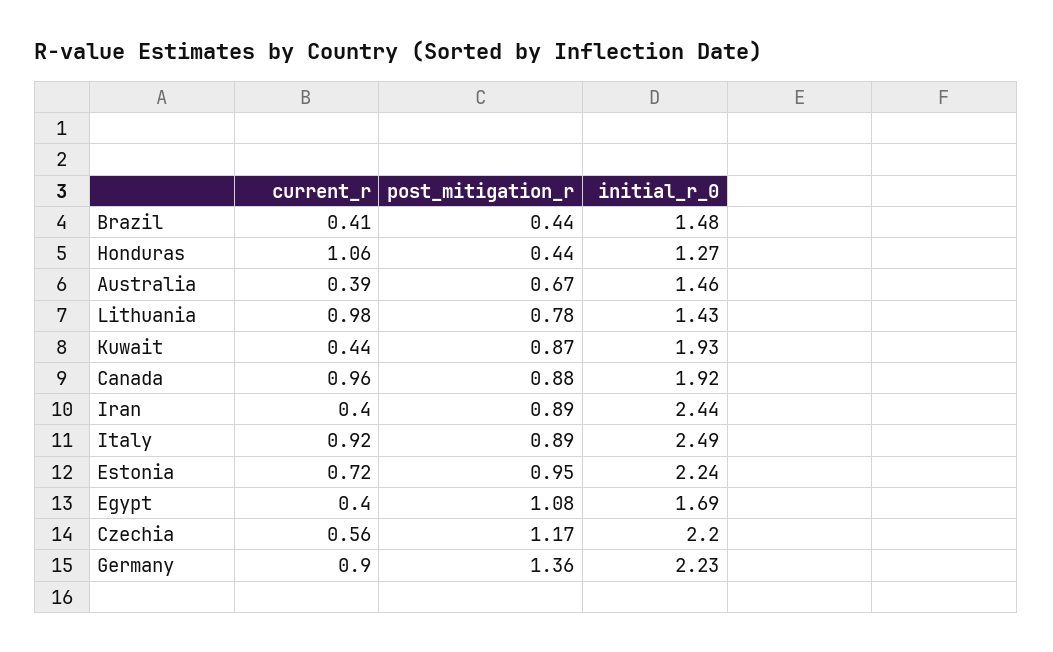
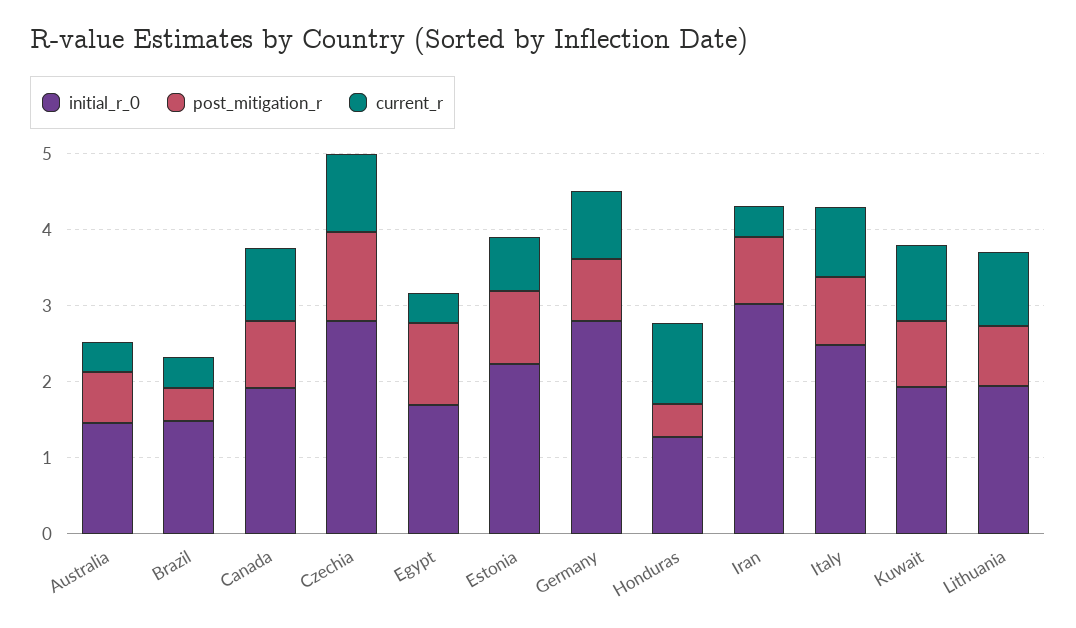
  {
    "current_r": {
      "Brazil": 0.41,
      "Honduras": 1.06,
      "Australia": 0.39,
      "Lithuania": 0.98,
-     "Kuwait": 0.44,
+     "Kuwait": 1,
      "Canada": 0.96,
      "Iran": 0.4,
      "Italy": 0.92,
      "Estonia": 0.72,
      "Egypt": 0.4,
-     "Czechia": 0.56,
+     "Czechia": 1,
      "Germany": 0.9
    },
    "post_mitigation_r": {
      "Brazil": 0.44,
      "Honduras": 0.44,
      "Australia": 0.67,
      "Lithuania": 0.78,
      "Kuwait": 0.87,
      "Canada": 0.88,
      "Iran": 0.89,
      "Italy": 0.89,
      "Estonia": 0.95,
      "Egypt": 1.08,
      "Czechia": 1.17,
-     "Germany": 1.36
+     "Germany": 0.8
    },
    "initial_r_0": {
      "Brazil": 1.48,
      "Honduras": 1.27,
      "Australia": 1.46,
-     "Lithuania": 1.43,
+     "Lithuania": 2,
      "Kuwait": 1.93,
      "Canada": 1.92,
-     "Iran": 2.44,
+     "Iran": 3,
      "Italy": 2.49,
      "Estonia": 2.24,
      "Egypt": 1.69,
-     "Czechia": 2.2,
+     "Czechia": 2.8,
-     "Germany": 2.23
+     "Germany": 2.8
    }
  }

